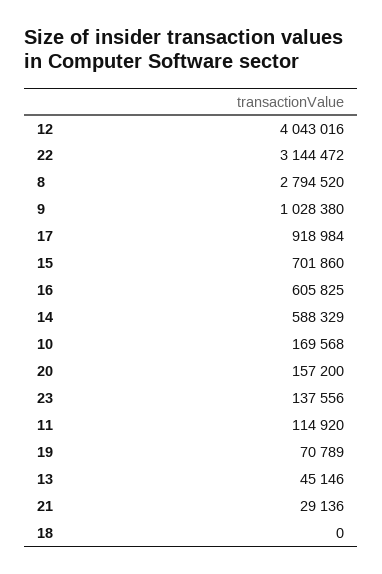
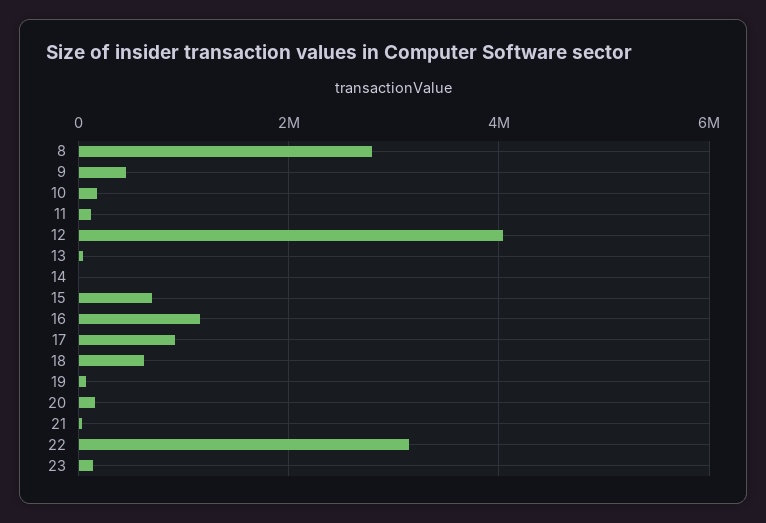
  {
    "12": 4043016,
    "22": 3144472,
    "8": 2794520,
-   "9": 1028380,
+   "9": 400000,
    "17": 918984,
    "15": 701860,
-   "16": 605825,
+   "16": 1200000,
-   "14": 588329,
+   "14": 0,
    "10": 169568,
    "20": 157200,
    "23": 137556,
    "11": 114920,
    "19": 70789,
    "13": 45146,
    "21": 29136,
-   "18": 0
+   "18": 600000
  }

